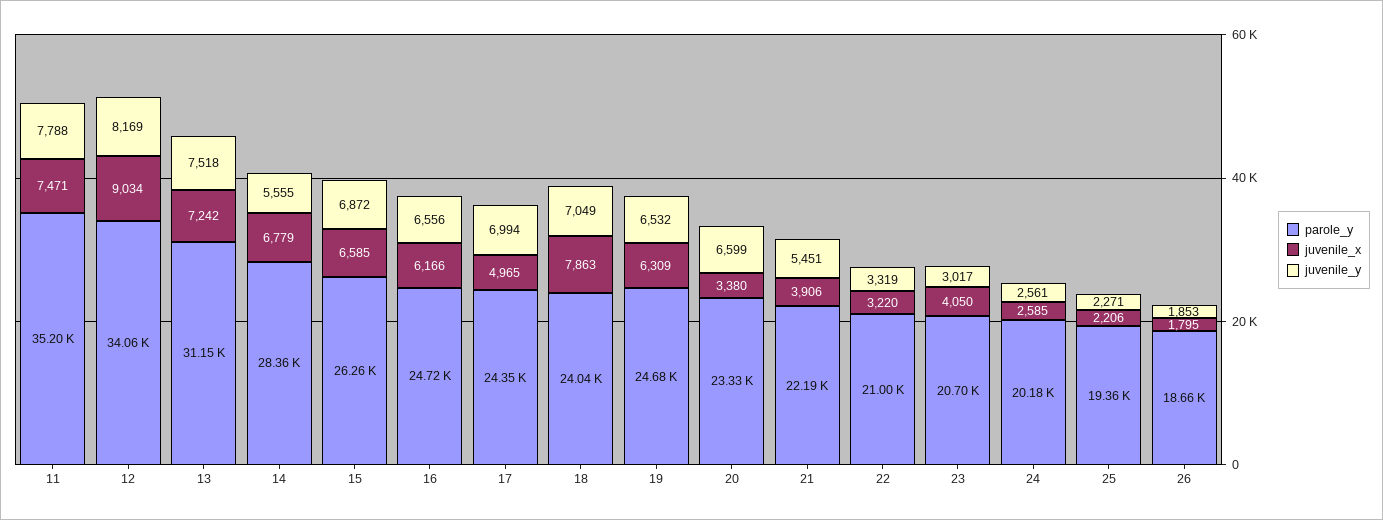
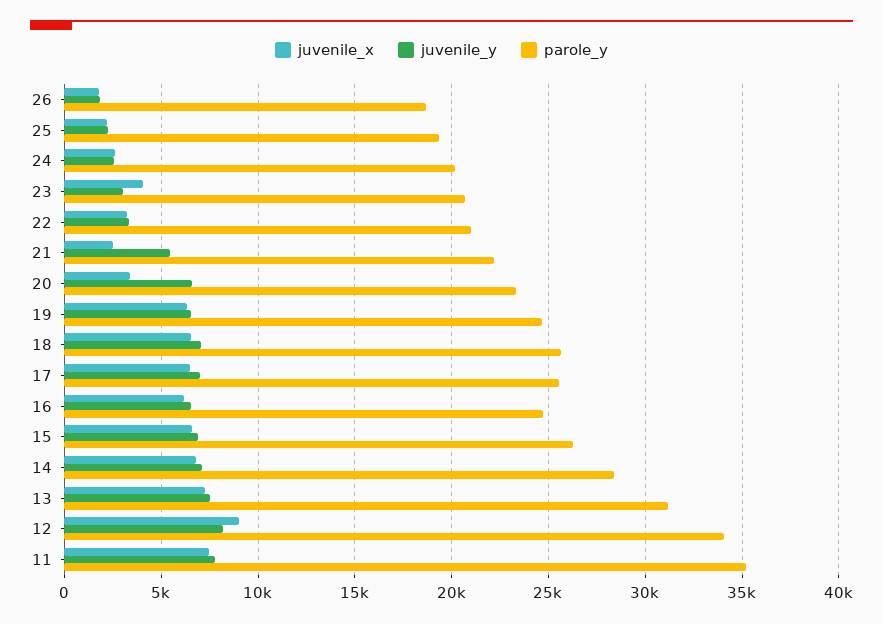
  {
    "parole_y": {
      "11": 35200,
      "12": 34060,
      "13": 31150,
      "14": 28360,
      "15": 26260,
      "16": 24720,
-     "17": 24350,
+     "17": 25500,
-     "18": 24040,
+     "18": 25500,
      "19": 24680,
      "20": 23330,
      "21": 22190,
      "22": 21000,
      "23": 20700,
      "24": 20180,
      "25": 19360,
      "26": 18660
    },
    "juvenile_x": {
      "11": 7471,
      "12": 9034,
      "13": 7242,
      "14": 6779,
      "15": 6585,
      "16": 6166,
-     "17": 4965,
+     "17": 6500,
-     "18": 7863,
+     "18": 6500,
      "19": 6309,
      "20": 3380,
-     "21": 3906,
+     "21": 2500,
      "22": 3220,
      "23": 4050,
      "24": 2585,
      "25": 2206,
      "26": 1795
    },
    "juvenile_y": {
      "11": 7788,
      "12": 8169,
      "13": 7518,
-     "14": 5555,
+     "14": 7000,
      "15": 6872,
      "16": 6556,
      "17": 6994,
      "18": 7049,
      "19": 6532,
      "20": 6599,
      "21": 5451,
      "22": 3319,
      "23": 3017,
      "24": 2561,
      "25": 2271,
      "26": 1853
    }
  }

